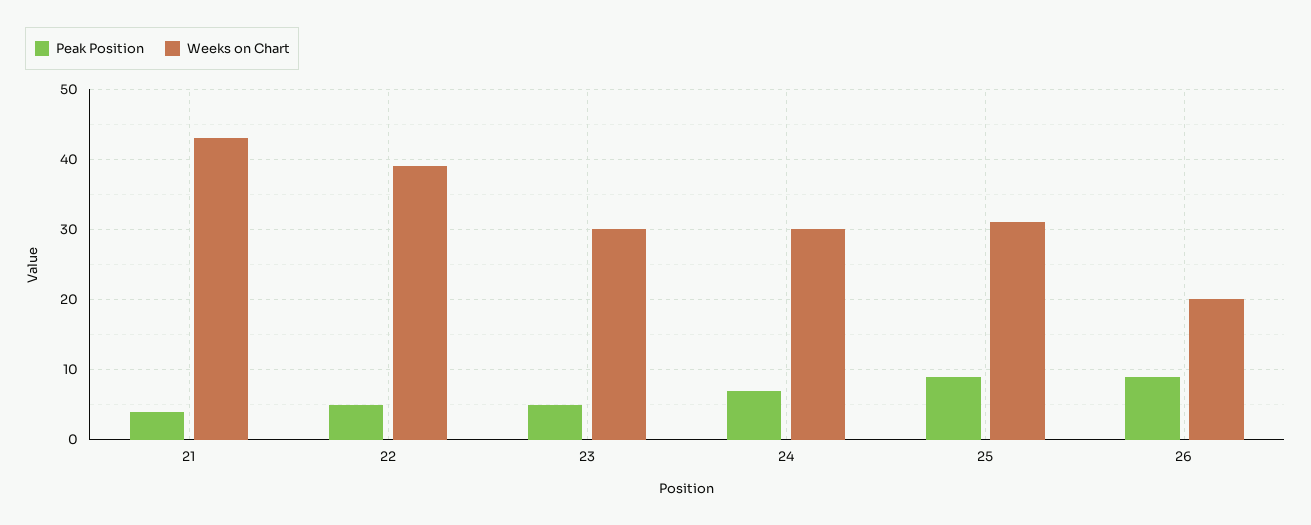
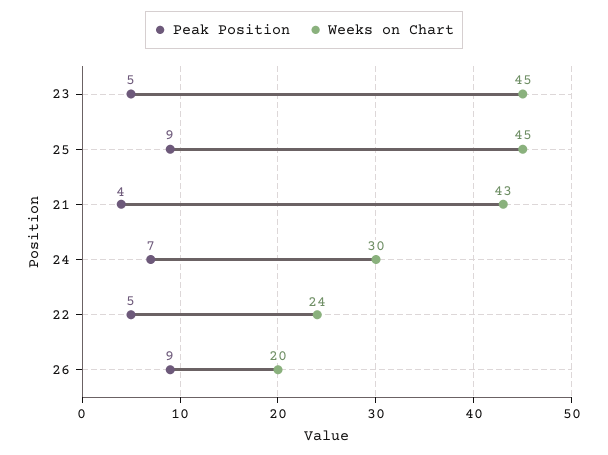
  {
    "Peak Position": {
      "21": 4,
      "22": 5,
      "23": 5,
      "24": 7,
      "25": 9,
      "26": 9
    },
    "Weeks on Chart": {
      "21": 43,
-     "22": 39,
+     "22": 24,
-     "23": 30,
+     "23": 45,
      "24": 30,
-     "25": 31,
+     "25": 45,
      "26": 20
    }
  }

